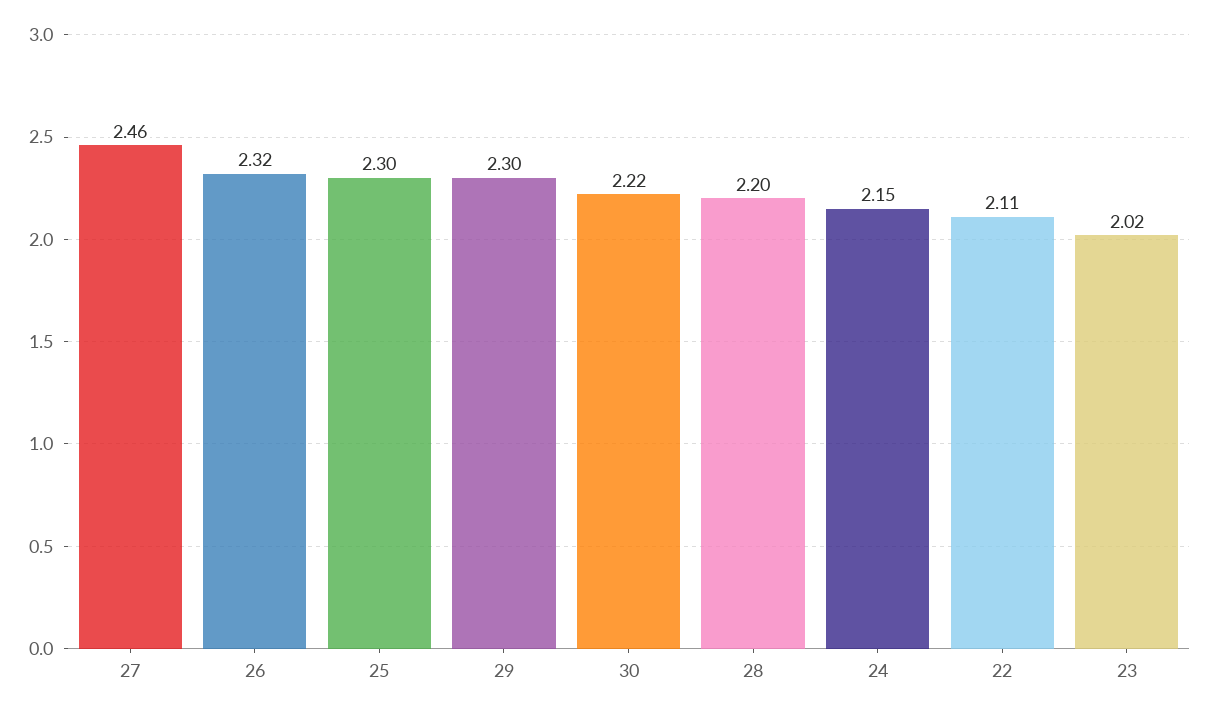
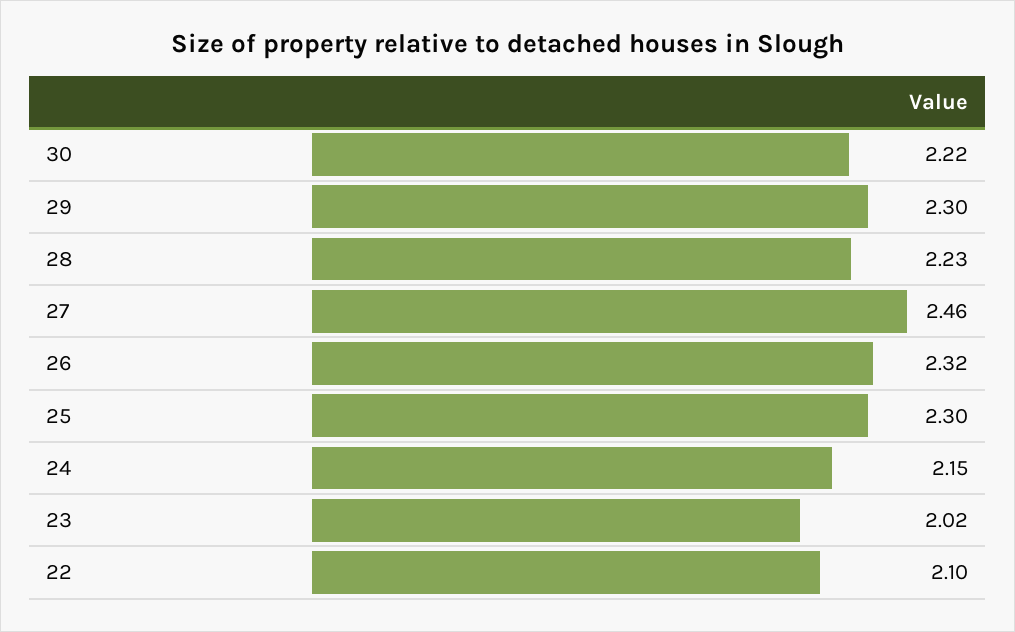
  {
    "27": 2.46,
    "26": 2.32,
    "25": 2.3,
    "29": 2.3,
    "30": 2.22,
-   "28": 2.2,
+   "28": 2.23,
    "24": 2.15,
-   "22": 2.11,
+   "22": 2.1,
    "23": 2.02
  }

